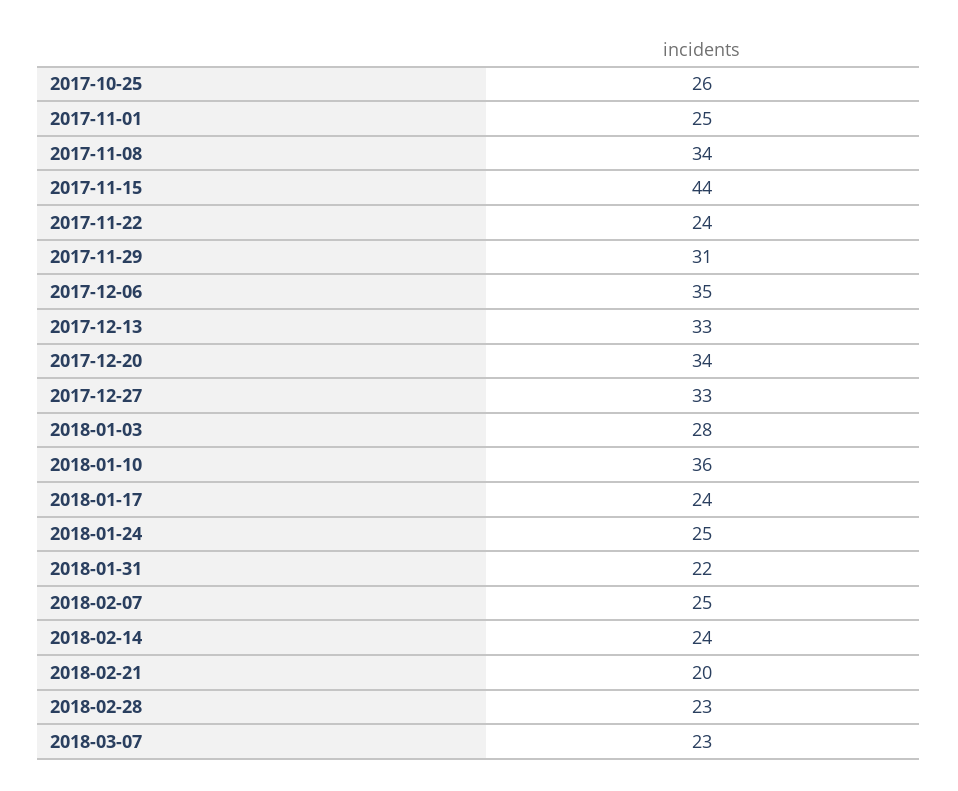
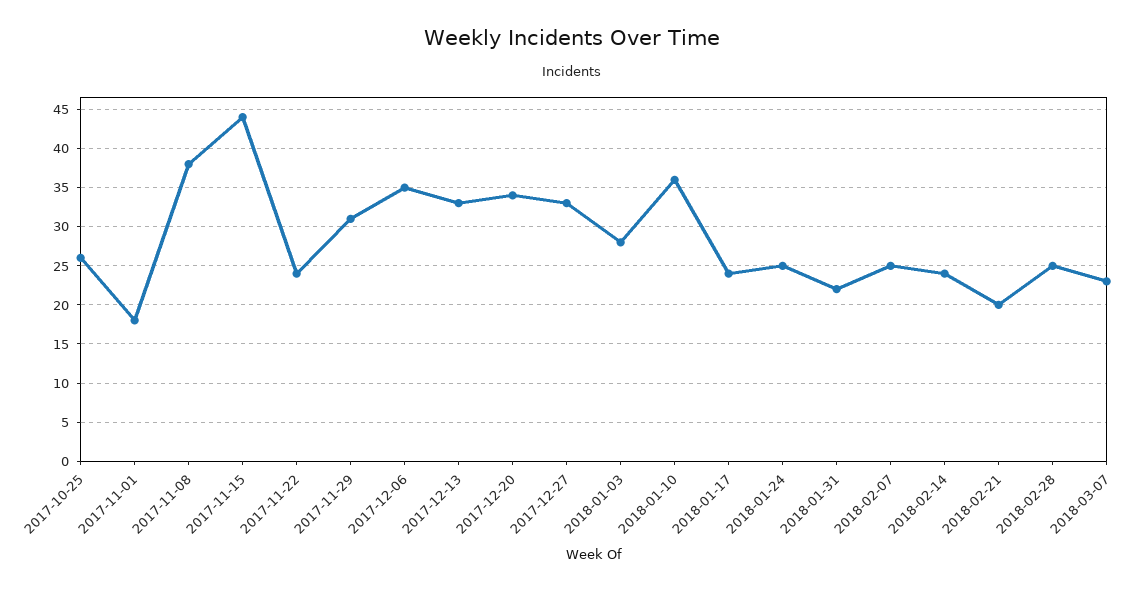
  {
    "2017-10-25": 26,
-   "2017-11-01": 25,
+   "2017-11-01": 18,
-   "2017-11-08": 34,
+   "2017-11-08": 38,
    "2017-11-15": 44,
    "2017-11-22": 24,
    "2017-11-29": 31,
    "2017-12-06": 35,
    "2017-12-13": 33,
    "2017-12-20": 34,
    "2017-12-27": 33,
    "2018-01-03": 28,
    "2018-01-10": 36,
    "2018-01-17": 24,
    "2018-01-24": 25,
    "2018-01-31": 22,
    "2018-02-07": 25,
    "2018-02-14": 24,
    "2018-02-21": 20,
-   "2018-02-28": 23,
+   "2018-02-28": 25,
    "2018-03-07": 23
  }

